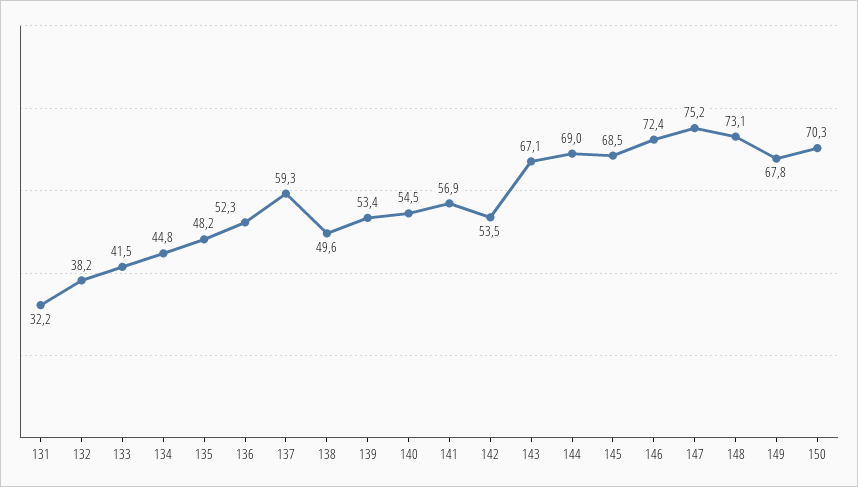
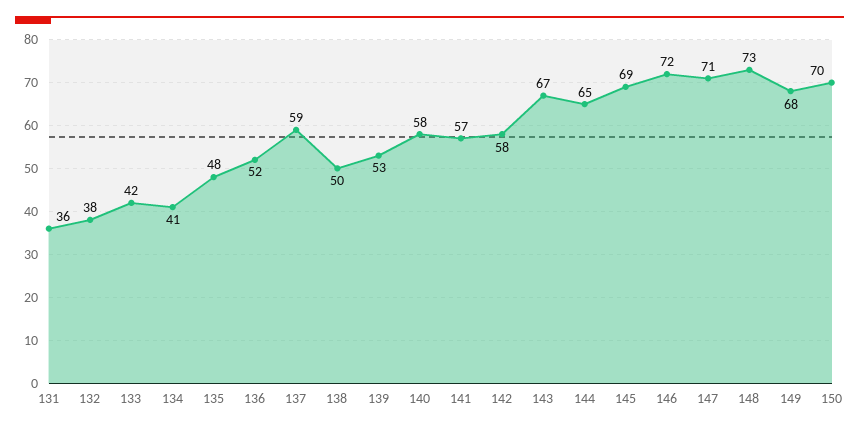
  {
-   "131": 32.2,
+   "131": 36,
    "132": 38.2,
    "133": 41.5,
-   "134": 44.8,
+   "134": 41,
    "135": 48.2,
    "136": 52.3,
    "137": 59.3,
    "138": 49.6,
    "139": 53.4,
-   "140": 54.5,
+   "140": 58,
    "141": 56.9,
-   "142": 53.5,
+   "142": 58,
    "143": 67.1,
-   "144": 69,
+   "144": 65,
    "145": 68.5,
    "146": 72.4,
-   "147": 75.2,
+   "147": 71,
    "148": 73.1,
    "149": 67.8,
    "150": 70.3
  }

